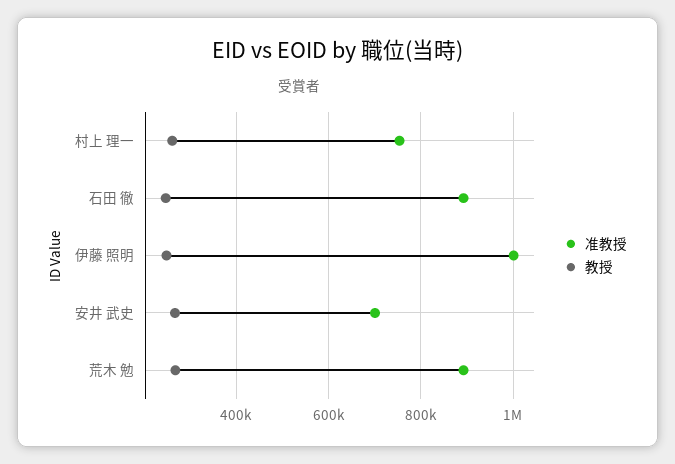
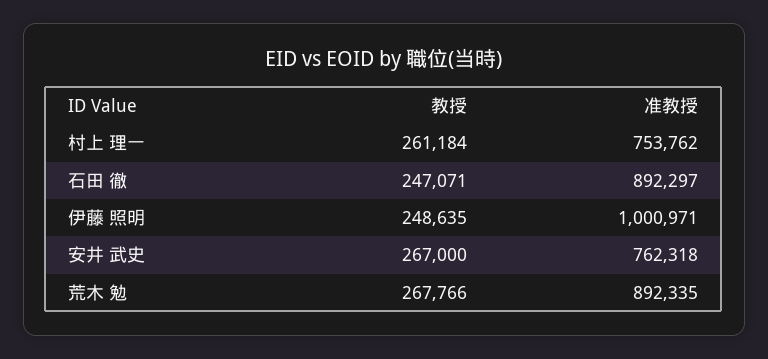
  {
    "准教授": {
      "村上 理一": 753762,
      "石田 徹": 892297,
      "伊藤 照明": 1000971,
-     "安井 武史": 700000,
+     "安井 武史": 762318,
      "荒木 勉": 892335
    },
    "教授": {
      "村上 理一": 261184,
      "石田 徹": 247071,
      "伊藤 照明": 248635,
      "安井 武史": 267000,
      "荒木 勉": 267766
    }
  }

